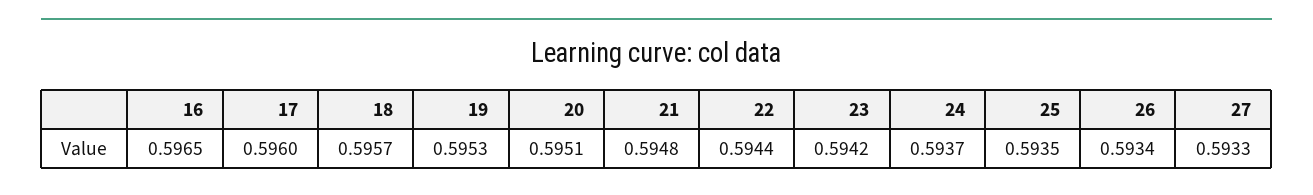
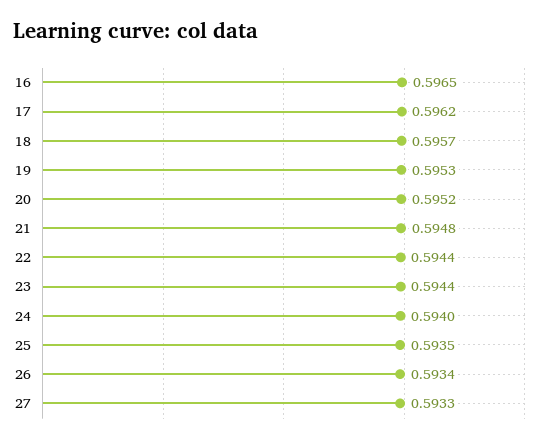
  {
    "16": 0.5965,
-   "17": 0.596,
+   "17": 0.5962,
    "18": 0.5957,
    "19": 0.5953,
-   "20": 0.5951,
+   "20": 0.5952,
    "21": 0.5948,
    "22": 0.5944,
-   "23": 0.5942,
+   "23": 0.5944,
-   "24": 0.5937,
+   "24": 0.594,
    "25": 0.5935,
    "26": 0.5934,
    "27": 0.5933
  }

